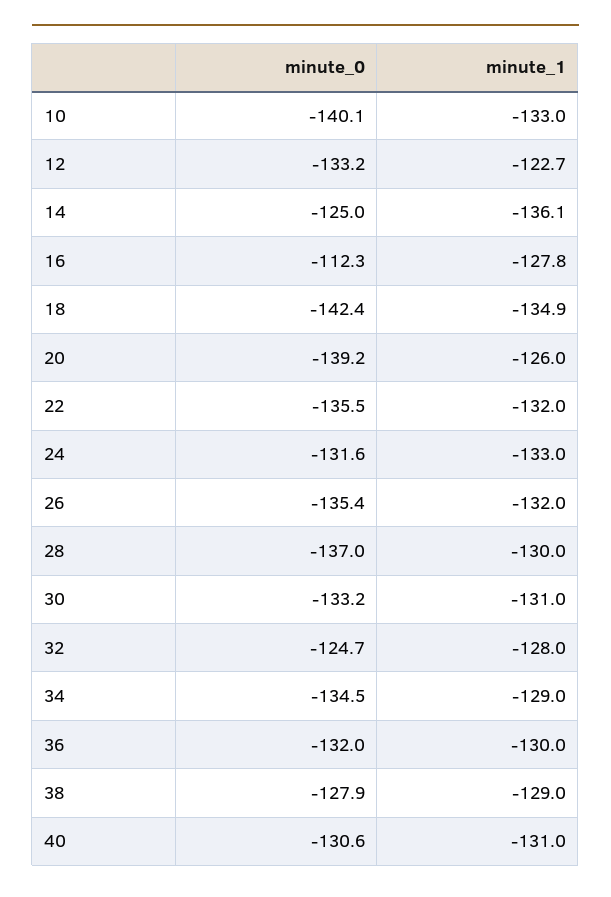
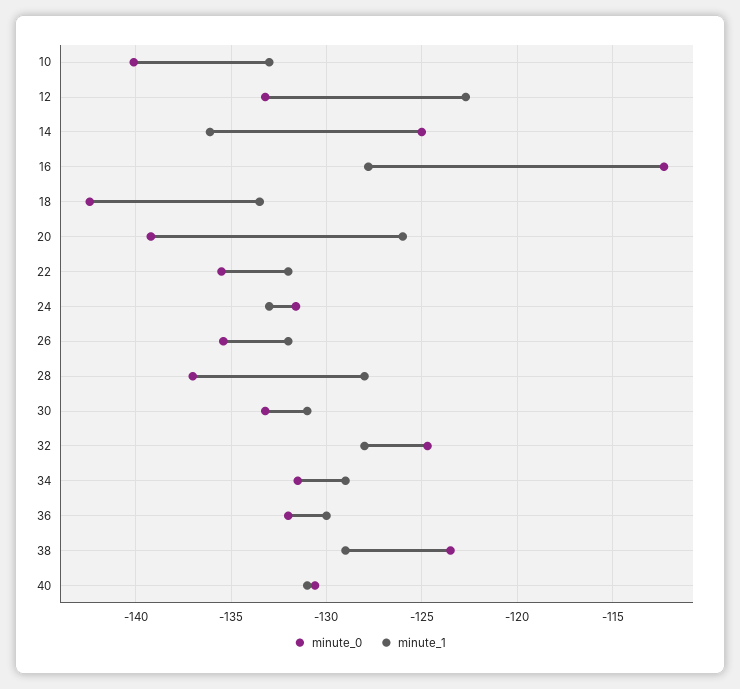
  {
    "minute_0": {
      "10": -140.1,
      "12": -133.2,
      "14": -125,
      "16": -112.3,
      "18": -142.4,
      "20": -139.2,
      "22": -135.5,
      "24": -131.6,
      "26": -135.4,
      "28": -137,
      "30": -133.2,
      "32": -124.7,
-     "34": -134.5,
+     "34": -131.5,
      "36": -132,
-     "38": -127.9,
+     "38": -123.5,
      "40": -130.6
    },
    "minute_1": {
      "10": -133,
      "12": -122.7,
      "14": -136.1,
      "16": -127.8,
-     "18": -134.9,
+     "18": -133.5,
      "20": -126,
      "22": -132,
      "24": -133,
      "26": -132,
-     "28": -130,
+     "28": -128,
      "30": -131,
      "32": -128,
      "34": -129,
      "36": -130,
      "38": -129,
      "40": -131
    }
  }

